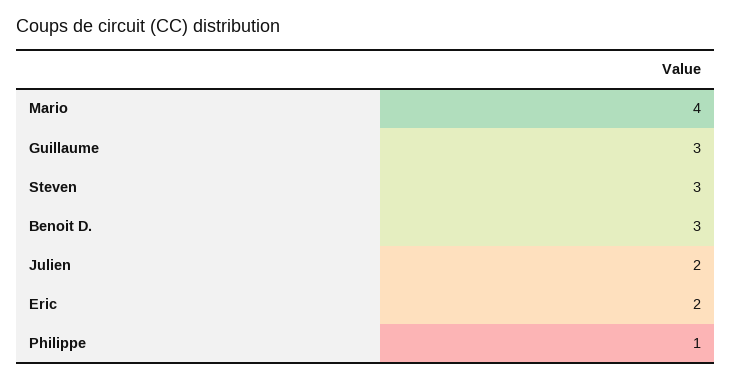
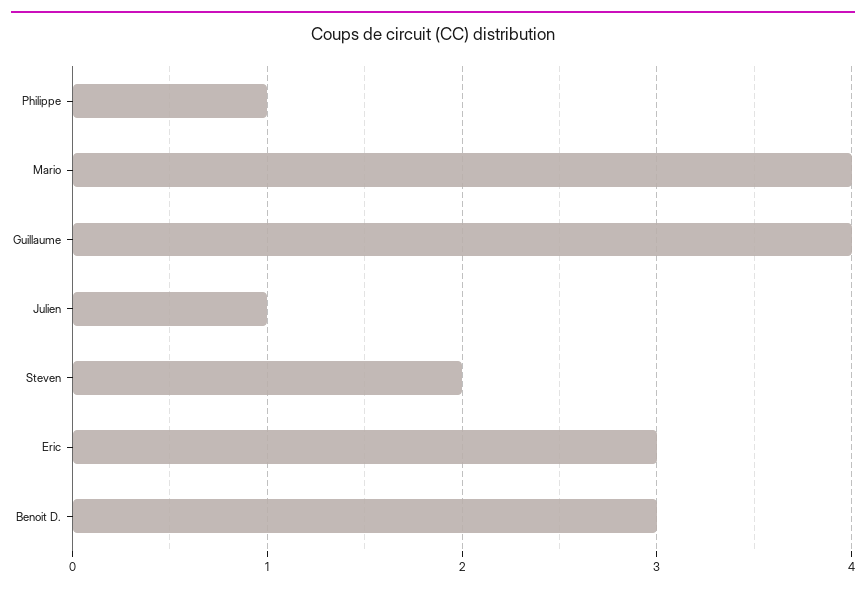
  {
    "Mario": 4,
-   "Guillaume": 3,
+   "Guillaume": 4,
-   "Steven": 3,
+   "Steven": 2,
    "Benoit D.": 3,
-   "Julien": 2,
+   "Julien": 1,
-   "Eric": 2,
+   "Eric": 3,
    "Philippe": 1
  }

